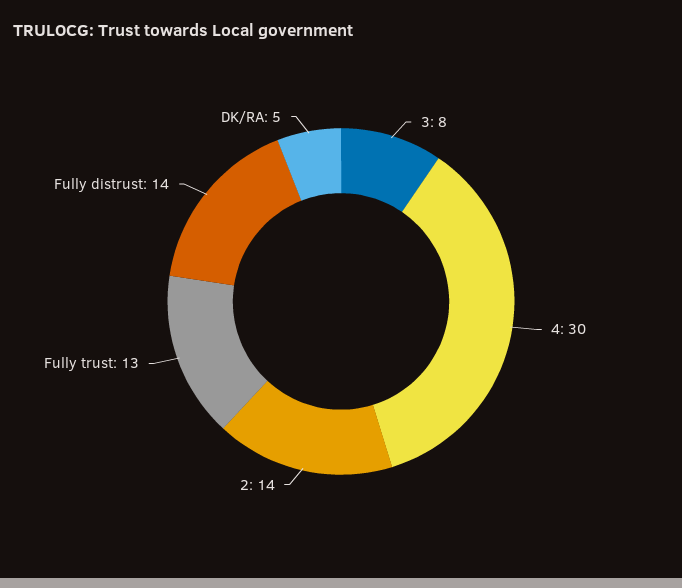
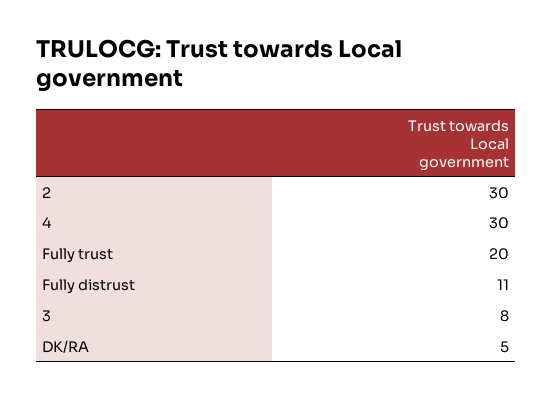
  {
    "3": 8,
    "4": 30,
-   "2": 14,
+   "2": 30,
-   "Fully trust": 13,
+   "Fully trust": 20,
-   "Fully distrust": 14,
+   "Fully distrust": 11,
    "DK/RA": 5
  }

